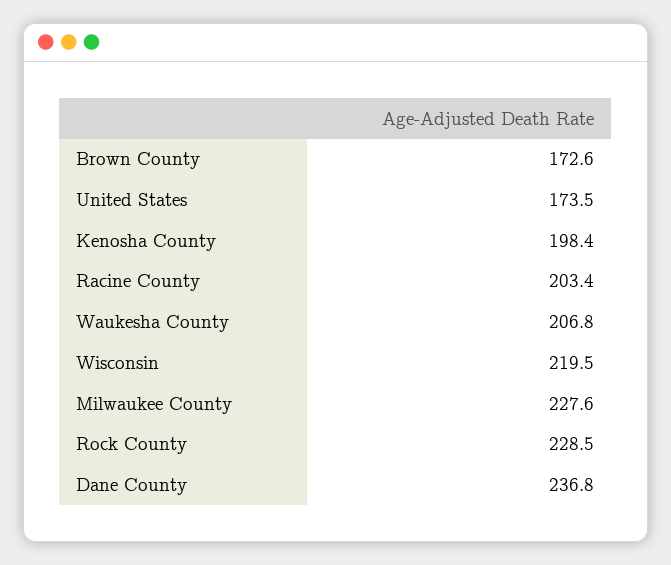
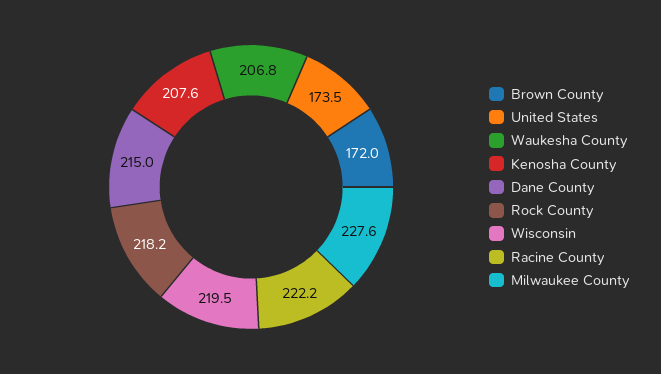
  {
-   "Brown County": 172.6,
+   "Brown County": 172,
    "United States": 173.5,
-   "Kenosha County": 198.4,
+   "Kenosha County": 207.6,
-   "Racine County": 203.4,
+   "Racine County": 222.2,
    "Waukesha County": 206.8,
    "Wisconsin": 219.5,
    "Milwaukee County": 227.6,
-   "Rock County": 228.5,
+   "Rock County": 218.2,
-   "Dane County": 236.8
+   "Dane County": 215
  }

